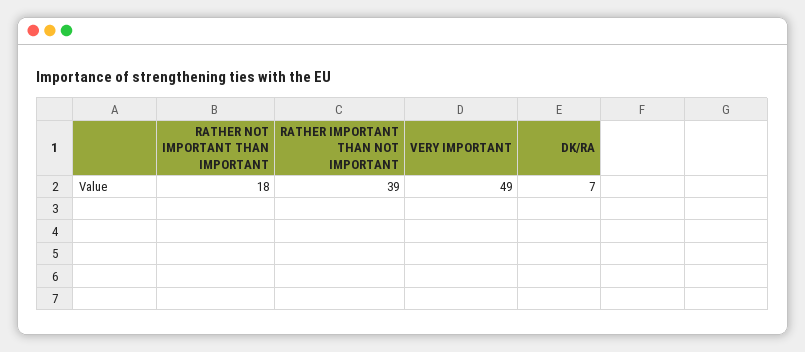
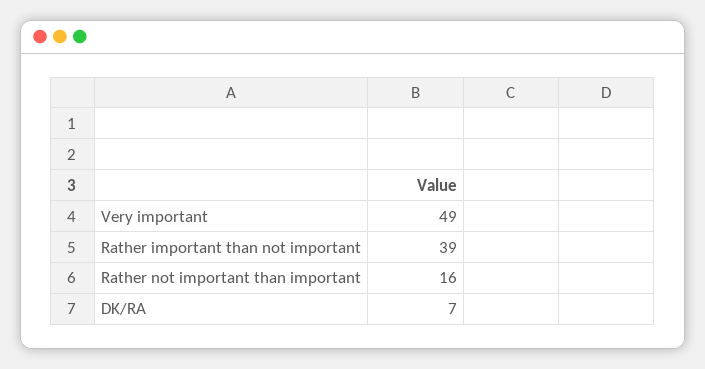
  {
-   "RATHER NOT IMPORTANT THAN IMPORTANT": 18,
+   "RATHER NOT IMPORTANT THAN IMPORTANT": 16,
    "RATHER IMPORTANT THAN NOT IMPORTANT": 39,
    "VERY IMPORTANT": 49,
    "DK/RA": 7
  }

